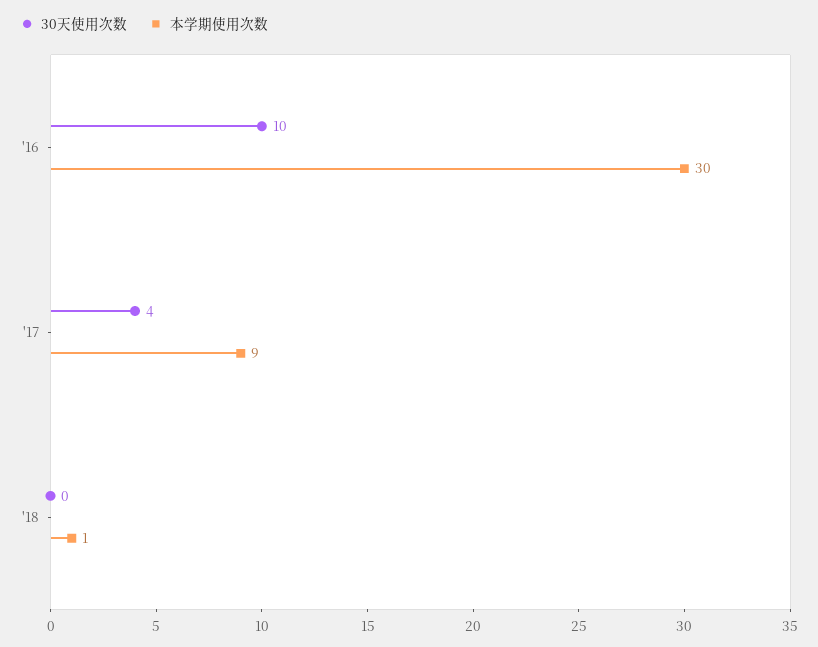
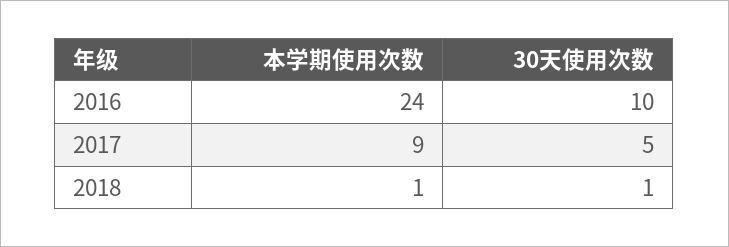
  {
    "30天使用次数": {
      "'16": 10,
-     "'17": 4,
+     "'17": 5,
-     "'18": 0
+     "'18": 1
    },
    "本学期使用次数": {
-     "'16": 30,
+     "'16": 24,
      "'17": 9,
      "'18": 1
    }
  }

